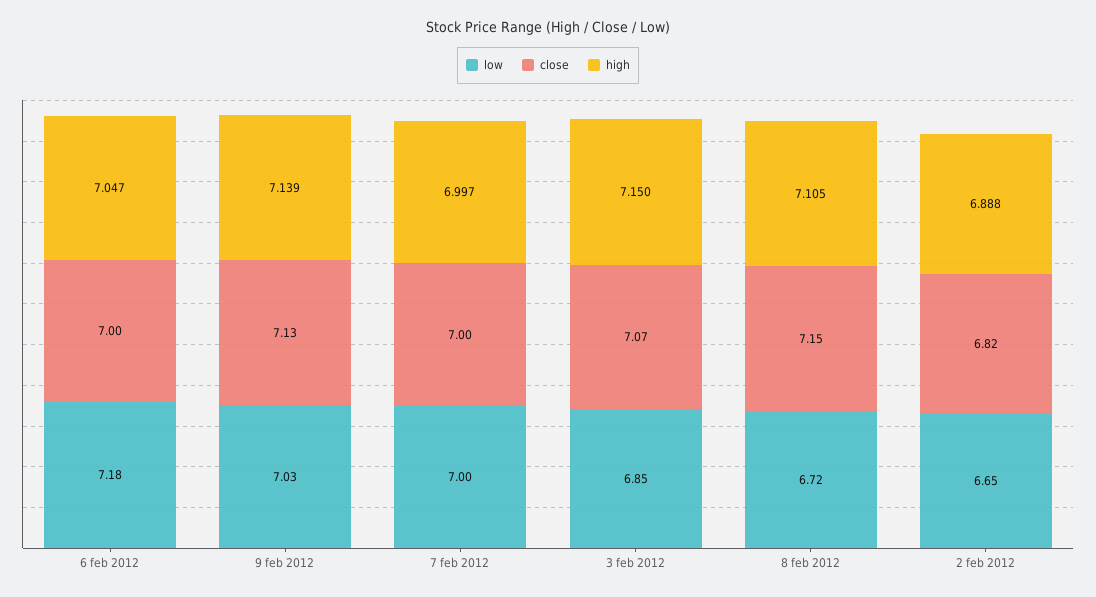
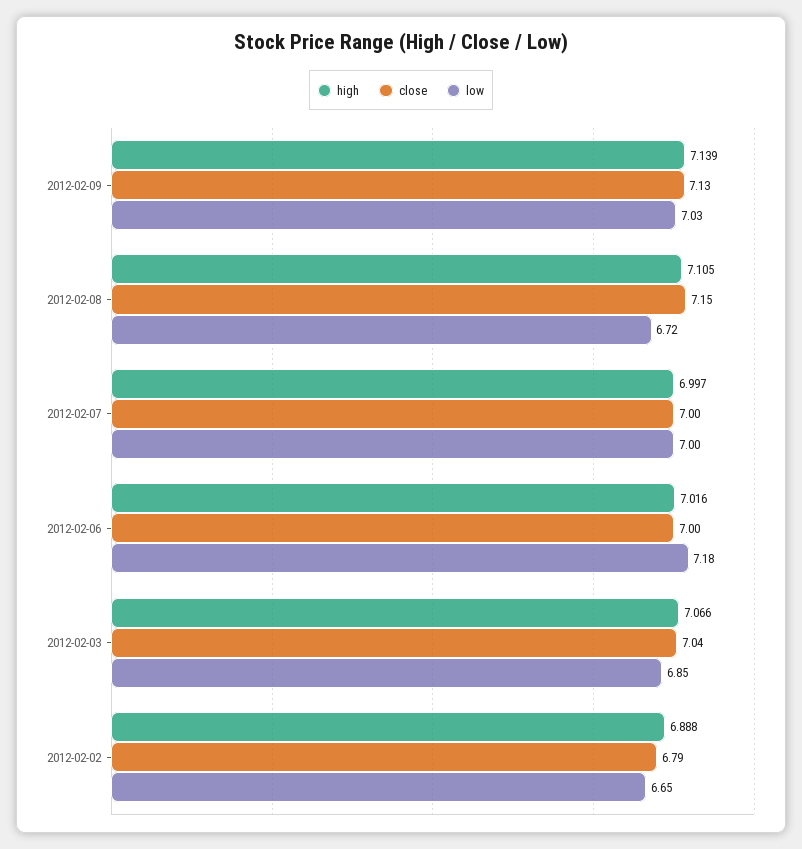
  {
    "low": {
      "6 feb 2012": 7.18,
      "9 feb 2012": 7.03,
      "7 feb 2012": 7,
      "3 feb 2012": 6.85,
      "8 feb 2012": 6.72,
      "2 feb 2012": 6.65
    },
    "close": {
      "6 feb 2012": 7,
      "9 feb 2012": 7.13,
      "7 feb 2012": 7,
-     "3 feb 2012": 7.07,
+     "3 feb 2012": 7.04,
      "8 feb 2012": 7.15,
-     "2 feb 2012": 6.82
+     "2 feb 2012": 6.79
    },
    "high": {
-     "6 feb 2012": 7.047,
+     "6 feb 2012": 7.016,
      "9 feb 2012": 7.139,
      "7 feb 2012": 6.997,
-     "3 feb 2012": 7.15,
+     "3 feb 2012": 7.066,
      "8 feb 2012": 7.105,
      "2 feb 2012": 6.888
    }
  }

